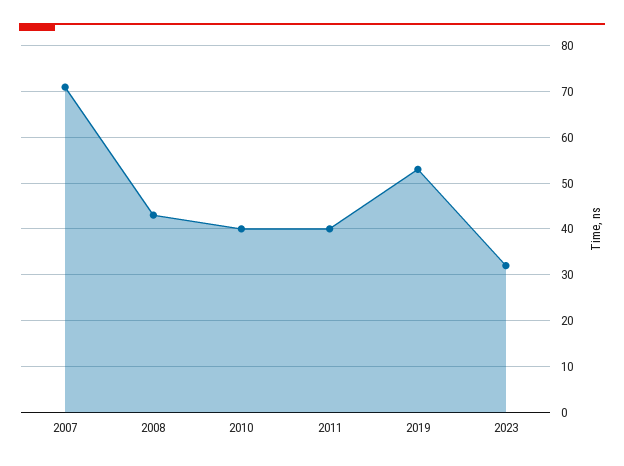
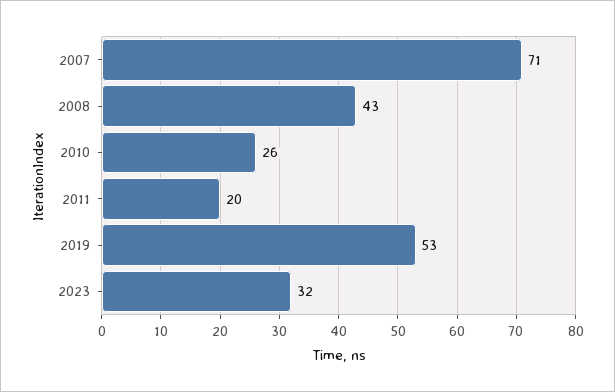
  {
    "2007": 71,
    "2008": 43,
-   "2010": 40,
+   "2010": 26,
-   "2011": 40,
+   "2011": 20,
    "2019": 53,
    "2023": 32
  }

